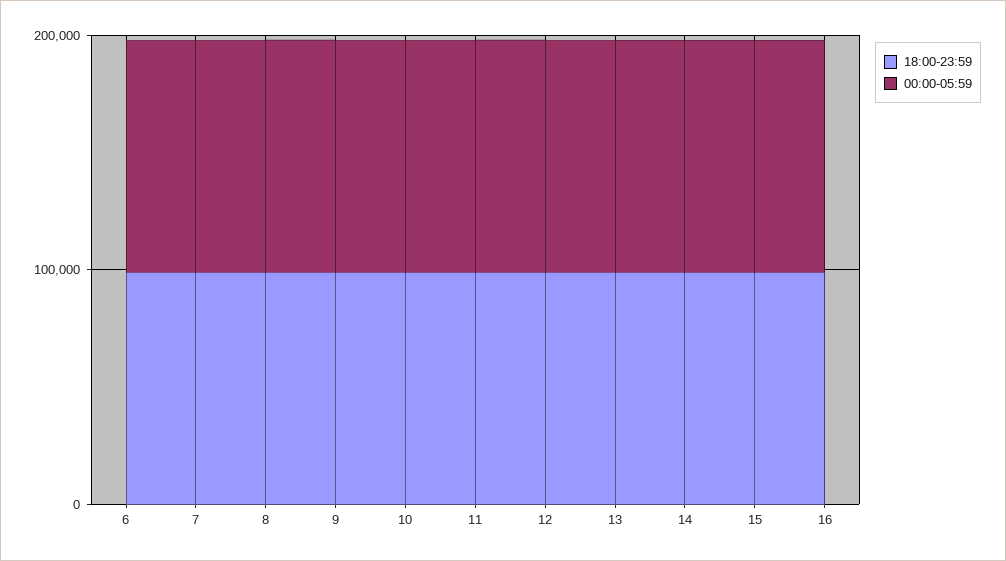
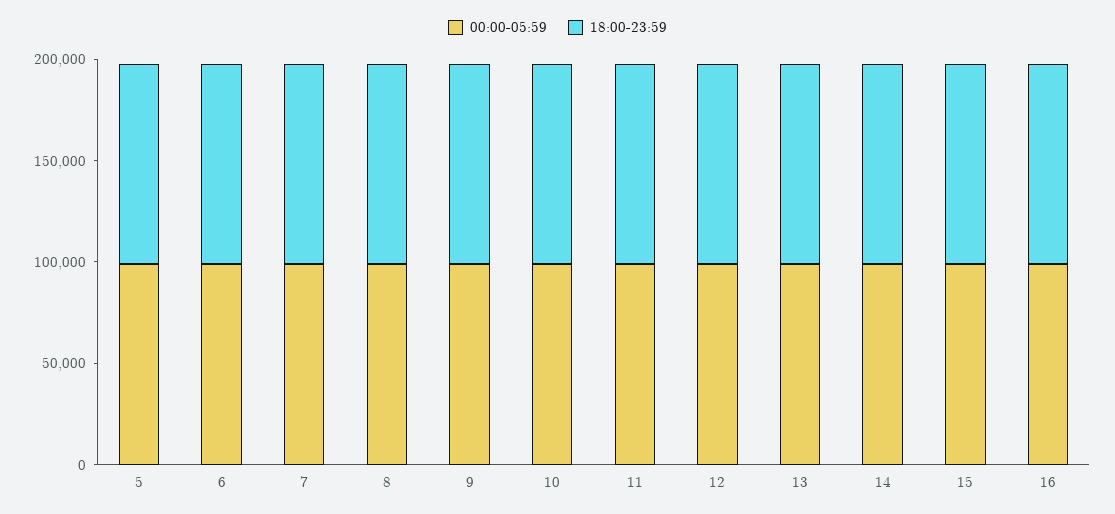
  {
    "18:00-23:59": {
      "6": 100000,
      "7": 100000,
      "8": 100000,
      "9": 100000,
      "10": 100000,
      "11": 100000,
      "12": 100000,
      "13": 100000,
      "14": 100000,
      "15": 100000,
-     "16": 100000
+     "16": 100000,
+     "5": 100000
    },
    "00:00-05:59": {
      "6": 100000,
      "7": 100000,
      "8": 100000,
      "9": 100000,
      "10": 100000,
      "11": 100000,
      "12": 100000,
      "13": 100000,
      "14": 100000,
      "15": 100000,
-     "16": 100000
+     "16": 100000,
+     "5": 100000
    }
  }

